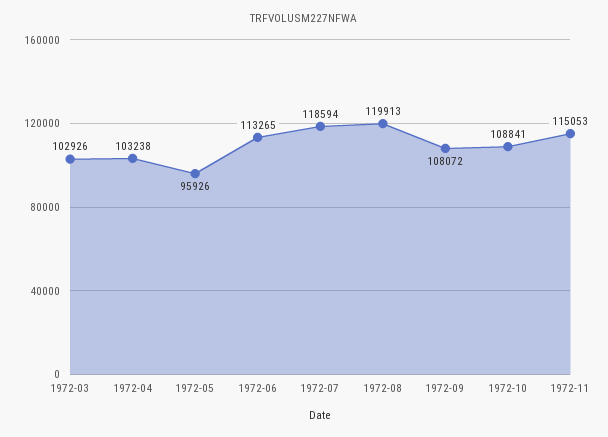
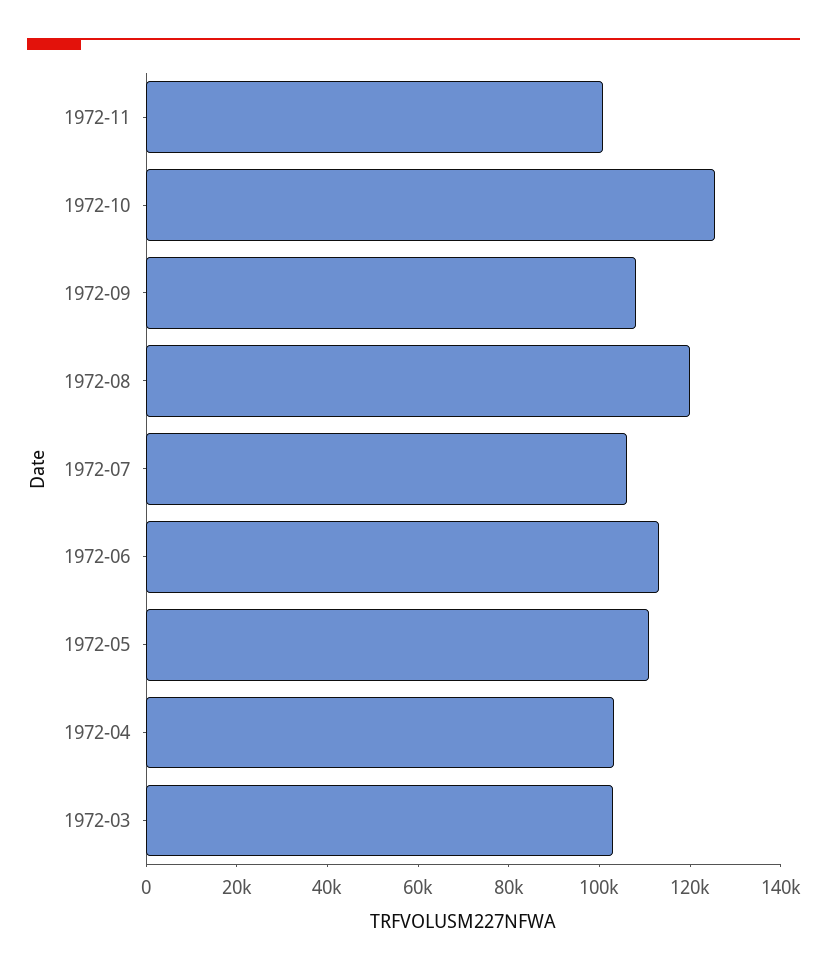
  {
    "1972-03": 102926,
    "1972-04": 103238,
-   "1972-05": 95926,
+   "1972-05": 110000,
    "1972-06": 113265,
-   "1972-07": 118594,
+   "1972-07": 105000,
    "1972-08": 119913,
    "1972-09": 108072,
-   "1972-10": 108841,
+   "1972-10": 125000,
-   "1972-11": 115053
+   "1972-11": 100000
  }

